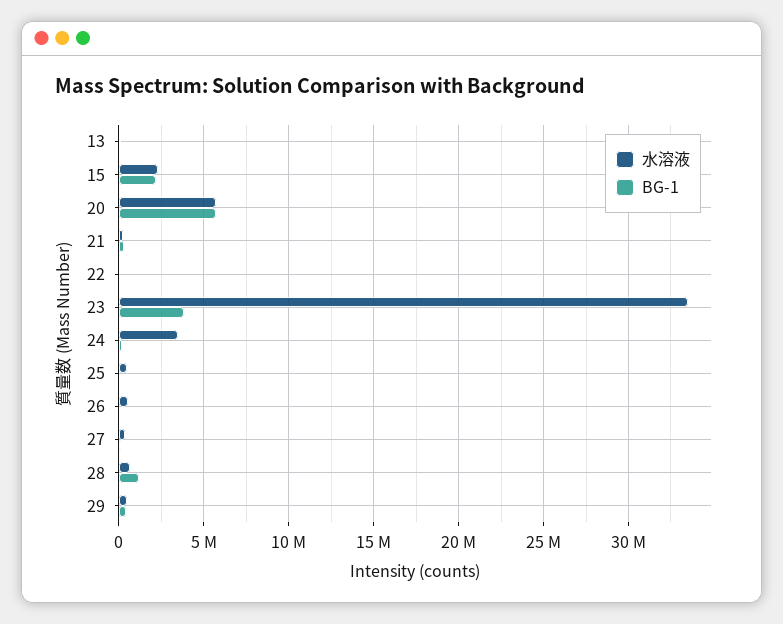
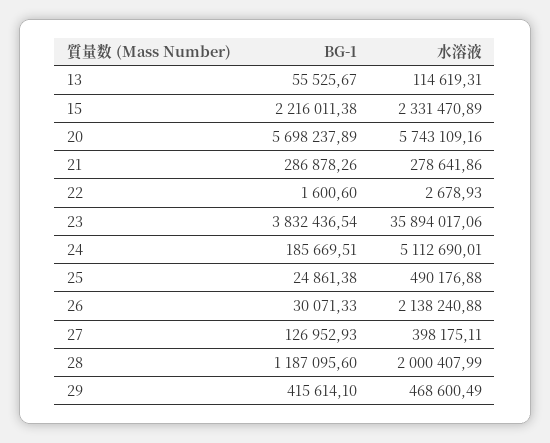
  {
    "水溶液": {
      "13": 114619.31,
      "15": 2331470.89,
      "20": 5743109.16,
      "21": 278641.86,
      "22": 2678.93,
-     "23": 33500000,
+     "23": 35894017.06,
-     "24": 3500000,
+     "24": 5112690.01,
      "25": 490176.88,
-     "26": 500000,
+     "26": 2138240.88,
      "27": 398175.11,
-     "28": 500000,
+     "28": 2000407.99,
      "29": 468600.49
    },
    "BG-1": {
      "13": 55525.67,
      "15": 2216011.38,
      "20": 5698237.89,
      "21": 286878.26,
      "22": 1600.6,
      "23": 3832436.54,
      "24": 185669.51,
      "25": 24861.38,
      "26": 30071.33,
      "27": 126952.93,
      "28": 1187095.6,
      "29": 415614.1
    }
  }

